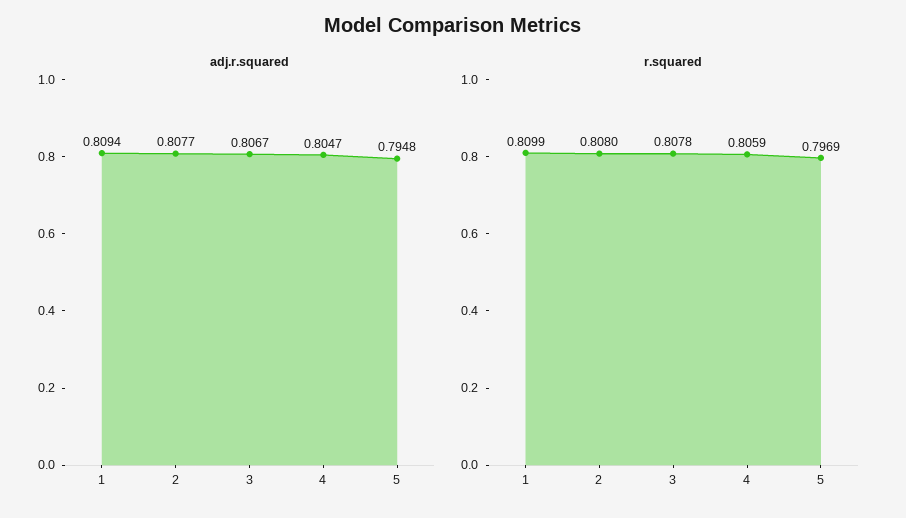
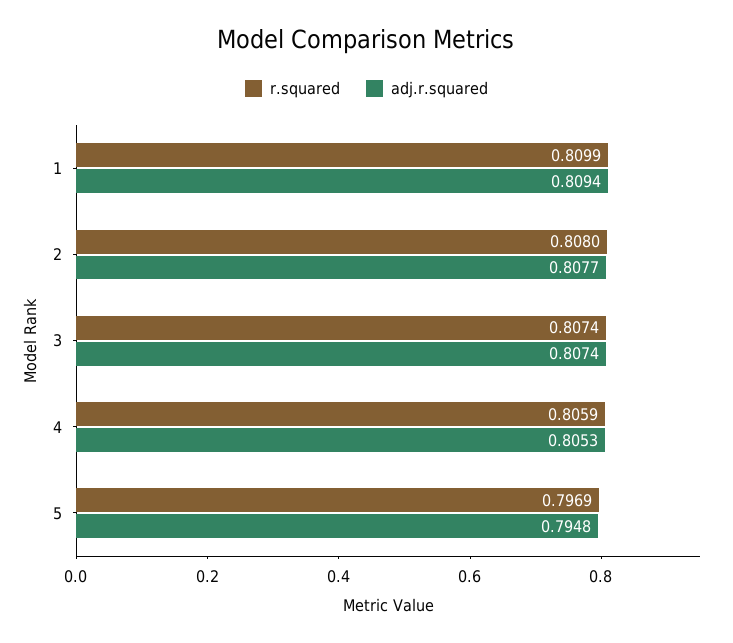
  {
    "adj.r.squared": {
      "1": 0.8094,
      "2": 0.8077,
-     "3": 0.8067,
+     "3": 0.8074,
-     "4": 0.8047,
+     "4": 0.8053,
      "5": 0.7948
    },
    "r.squared": {
      "1": 0.8099,
      "2": 0.808,
-     "3": 0.8078,
+     "3": 0.8074,
      "4": 0.8059,
      "5": 0.7969
    }
  }

